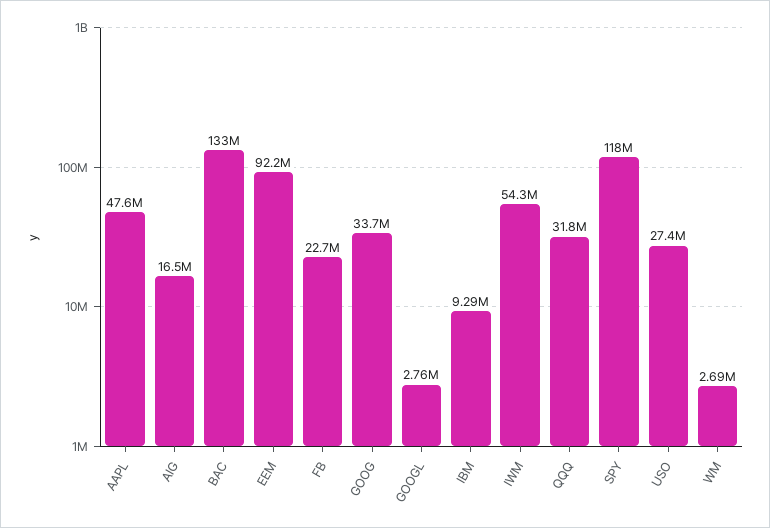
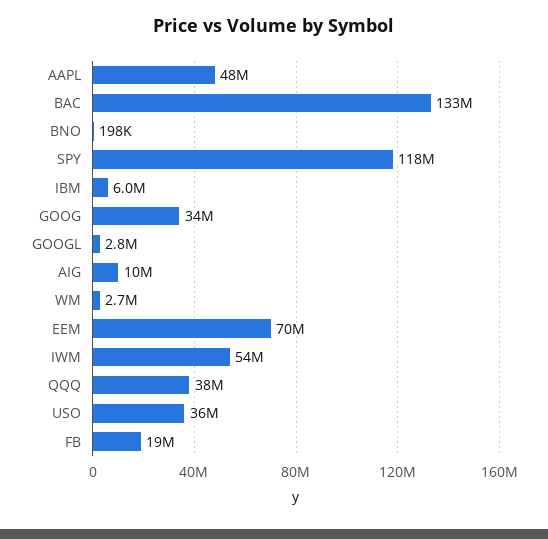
  {
    "AAPL": 47600000,
-   "AIG": 16500000,
+   "AIG": 10000000,
    "BAC": 133000000,
-   "EEM": 92200000,
+   "EEM": 70000000,
-   "FB": 22700000,
+   "FB": 19000000,
    "GOOG": 33700000,
    "GOOGL": 2760000,
-   "IBM": 9290000,
+   "IBM": 6000000,
    "IWM": 54300000,
-   "QQQ": 31800000,
+   "QQQ": 38000000,
    "SPY": 118000000,
-   "USO": 27400000,
+   "USO": 36000000,
-   "WM": 2690000
+   "WM": 2690000,
+   "BNO": 198000
  }

